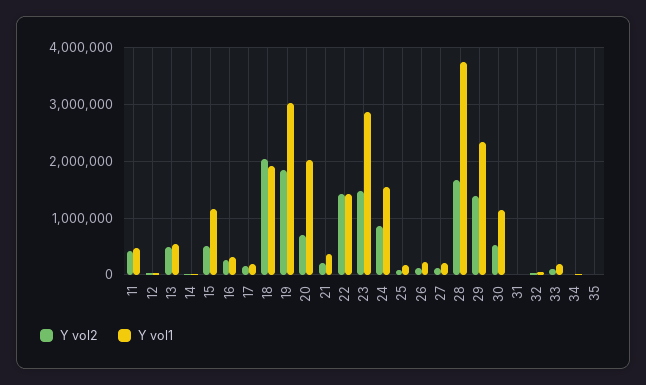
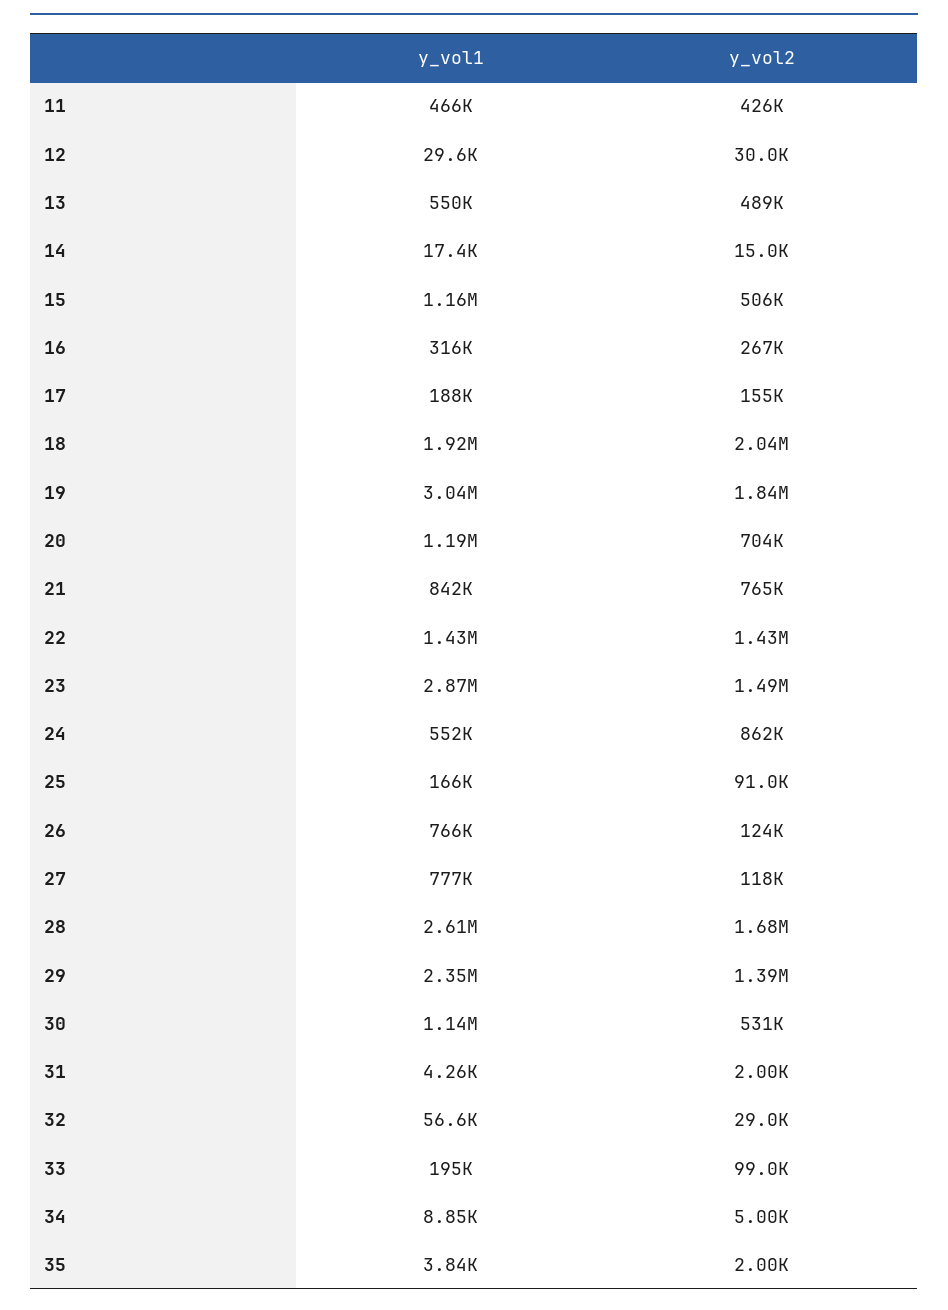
  {
    "Y vol2": {
      "11": 426000,
      "12": 30000,
      "13": 489000,
      "14": 15000,
      "15": 506000,
      "16": 267000,
      "17": 155000,
      "18": 2040000,
      "19": 1840000,
      "20": 704000,
-     "21": 200000,
+     "21": 765000,
      "22": 1430000,
      "23": 1490000,
      "24": 862000,
      "25": 91000,
      "26": 124000,
      "27": 118000,
      "28": 1680000,
      "29": 1390000,
      "30": 531000,
      "31": 2000,
      "32": 29000,
      "33": 99000,
      "34": 5000,
      "35": 2000
    },
    "Y vol1": {
      "11": 466000,
      "12": 29600,
      "13": 550000,
      "14": 17400,
      "15": 1160000,
      "16": 316000,
      "17": 188000,
      "18": 1920000,
      "19": 3040000,
-     "20": 2000000,
+     "20": 1190000,
-     "21": 400000,
+     "21": 842000,
      "22": 1430000,
      "23": 2870000,
-     "24": 1600000,
+     "24": 552000,
      "25": 166000,
-     "26": 200000,
+     "26": 766000,
-     "27": 200000,
+     "27": 777000,
-     "28": 3800000,
+     "28": 2610000,
      "29": 2350000,
      "30": 1140000,
      "31": 4260,
      "32": 56600,
      "33": 195000,
      "34": 8850,
      "35": 3840
    }
  }

